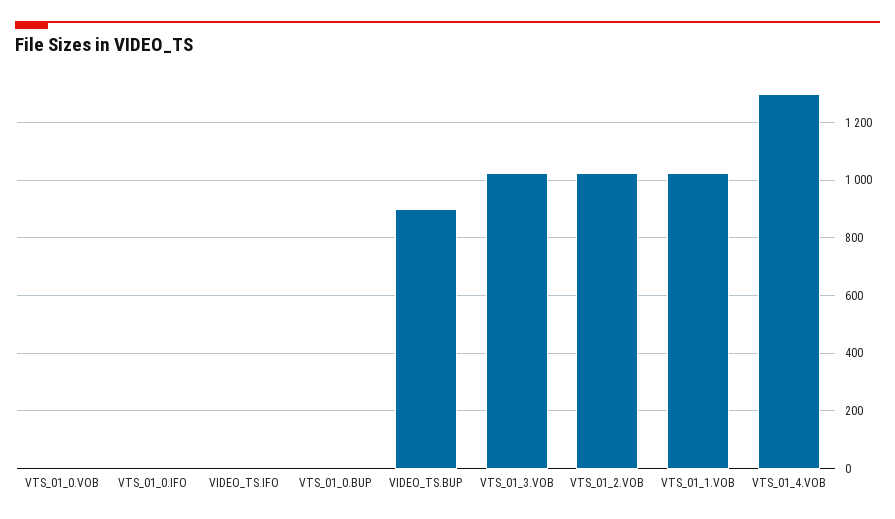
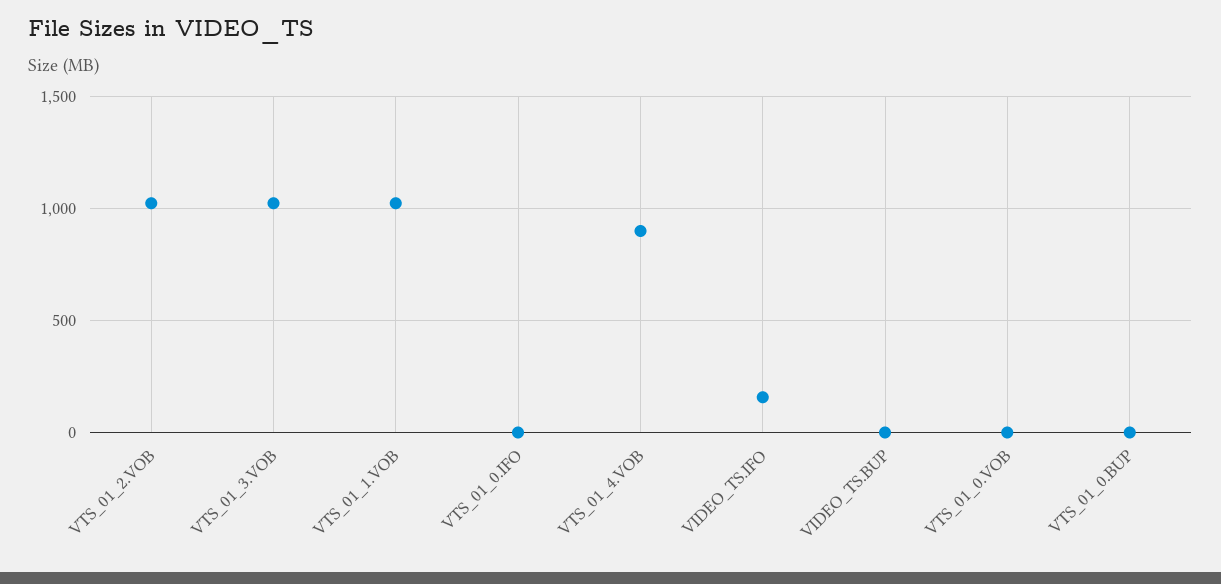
  {
    "VTS_01_0.VOB": 0,
    "VTS_01_0.IFO": 0,
-   "VIDEO_TS.IFO": 0,
+   "VIDEO_TS.IFO": 150,
    "VTS_01_0.BUP": 0,
-   "VIDEO_TS.BUP": 900,
+   "VIDEO_TS.BUP": 0,
    "VTS_01_3.VOB": 1025,
    "VTS_01_2.VOB": 1025,
    "VTS_01_1.VOB": 1025,
-   "VTS_01_4.VOB": 1300
+   "VTS_01_4.VOB": 900
  }

